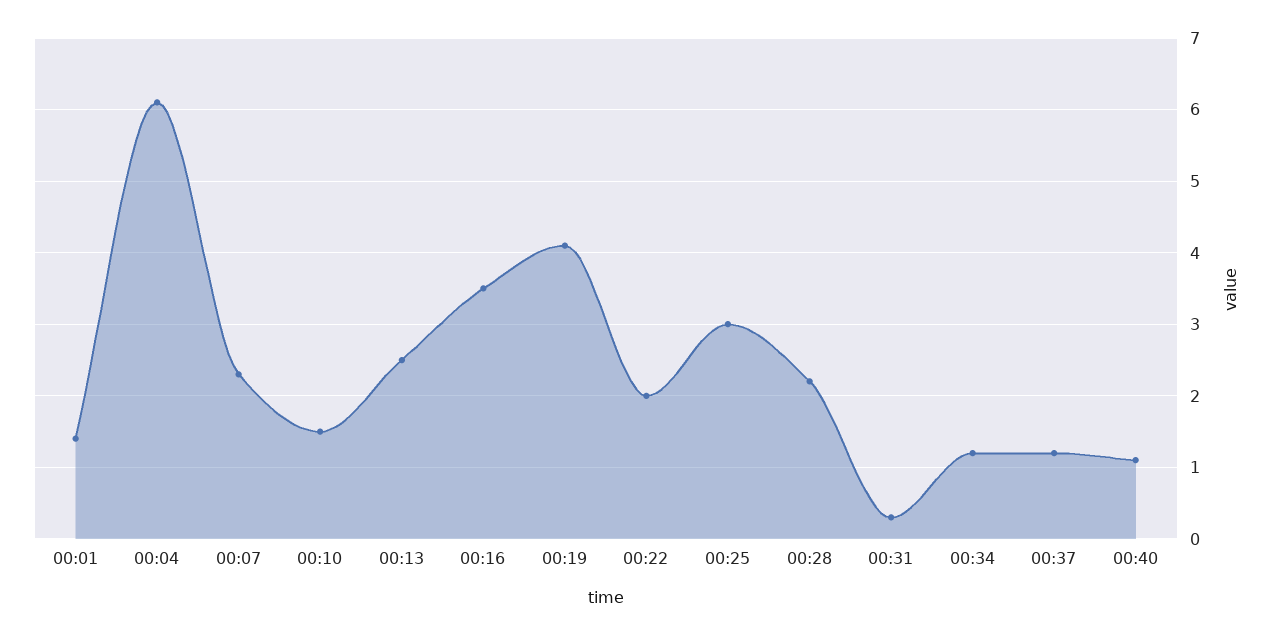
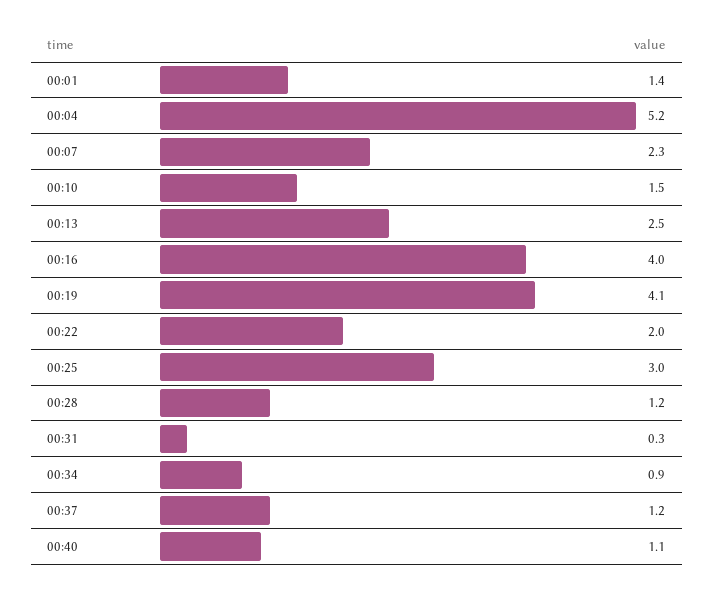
  {
    "00:01": 1.4,
-   "00:04": 6.1,
+   "00:04": 5.2,
    "00:07": 2.3,
    "00:10": 1.5,
    "00:13": 2.5,
-   "00:16": 3.5,
+   "00:16": 4,
    "00:19": 4.1,
    "00:22": 2,
    "00:25": 3,
-   "00:28": 2.2,
+   "00:28": 1.2,
    "00:31": 0.3,
-   "00:34": 1.2,
+   "00:34": 0.9,
    "00:37": 1.2,
    "00:40": 1.1
  }

